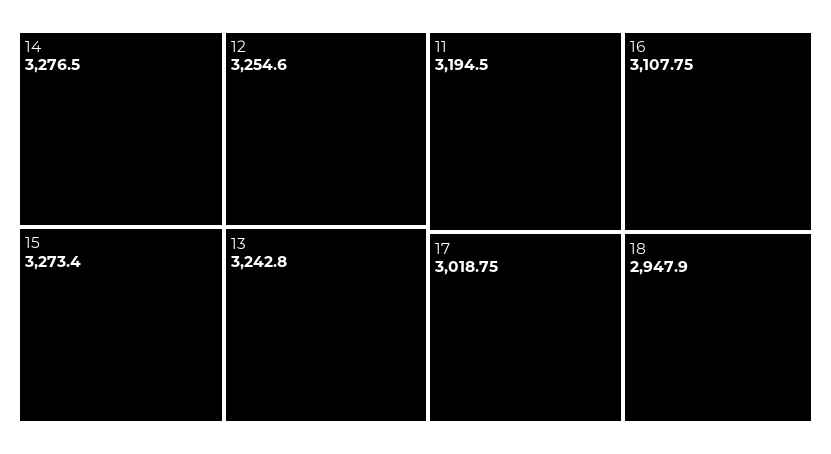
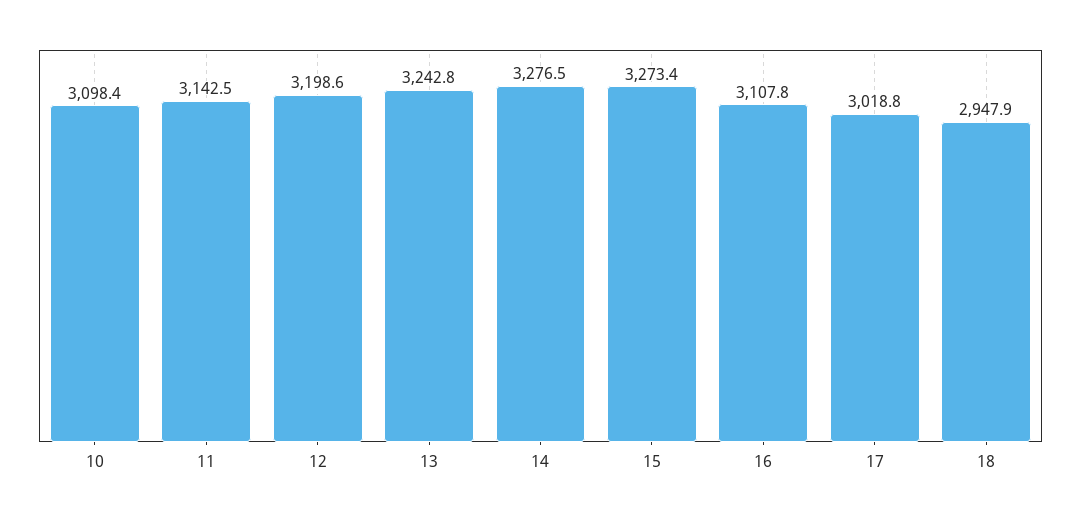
  {
    "14": 3276.5,
    "15": 3273.4,
-   "12": 3254.6,
+   "12": 3198.6,
    "13": 3242.8,
-   "11": 3194.5,
+   "11": 3142.5,
    "16": 3107.75,
    "17": 3018.75,
-   "18": 2947.9
+   "18": 2947.9,
+   "10": 3098.4
  }

